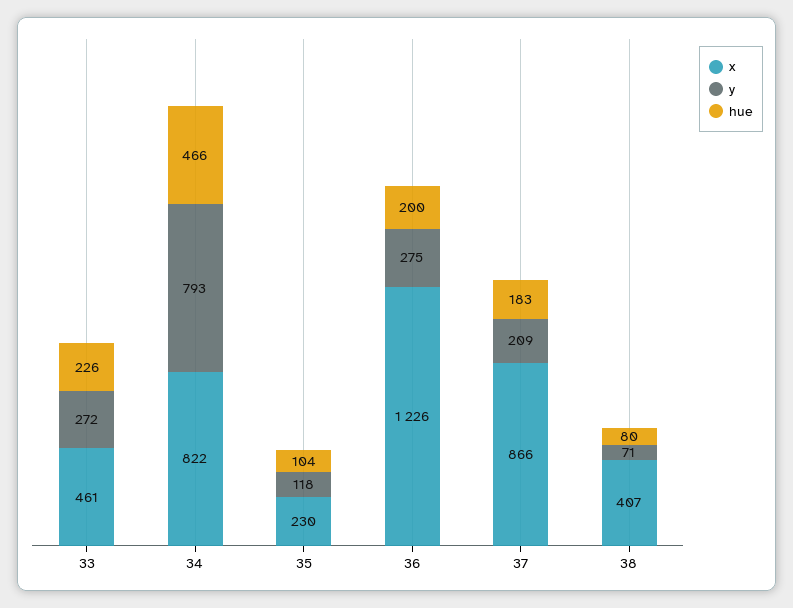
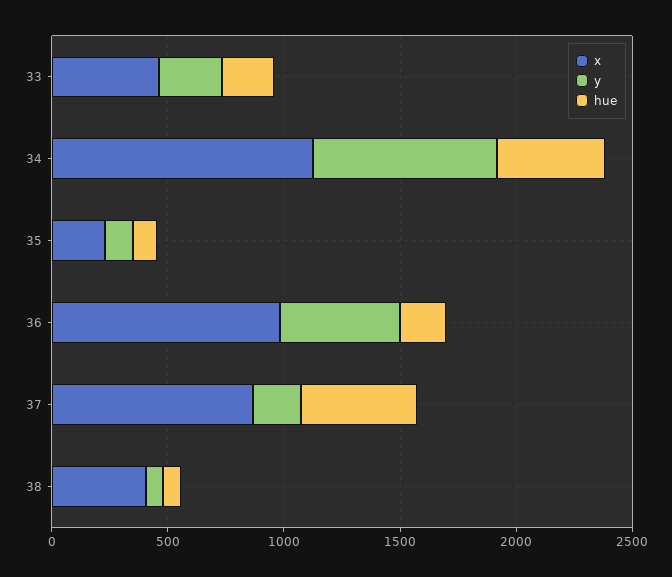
  {
    "x": {
      "33": 461,
-     "34": 822,
+     "34": 1100,
      "35": 230,
-     "36": 1226,
+     "36": 1000,
      "37": 866,
      "38": 407
    },
    "y": {
      "33": 272,
      "34": 793,
      "35": 118,
-     "36": 275,
+     "36": 500,
      "37": 209,
      "38": 71
    },
    "hue": {
      "33": 226,
      "34": 466,
      "35": 104,
      "36": 200,
-     "37": 183,
+     "37": 500,
      "38": 80
    }
  }

